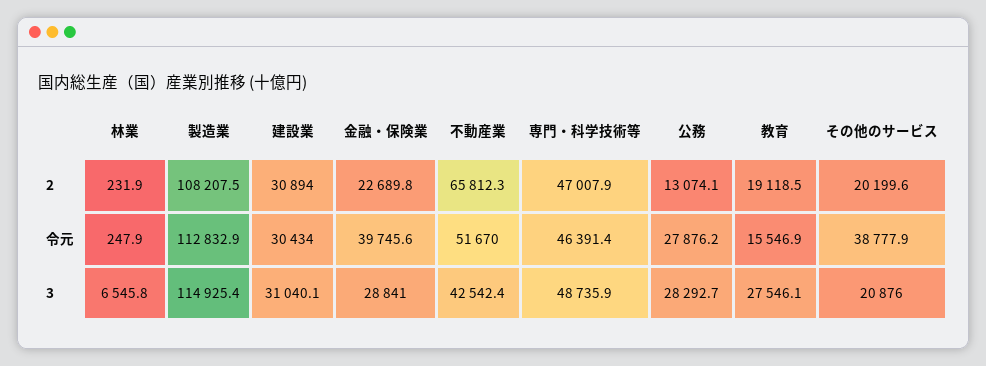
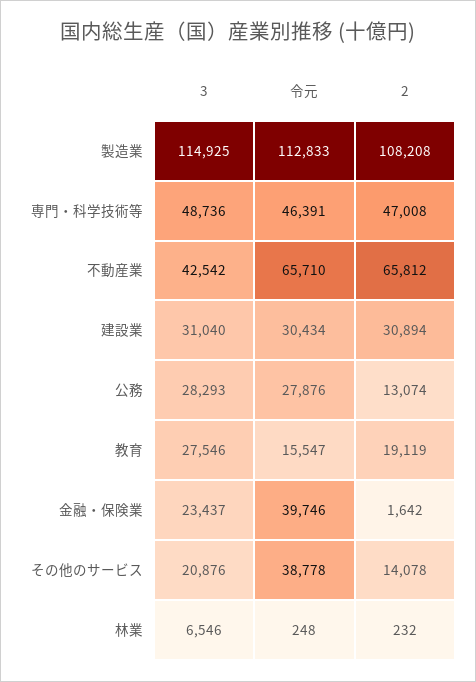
  {
    "林業": {
      "2": 231.9,
      "令元": 247.9,
      "3": 6545.8
    },
    "製造業": {
      "2": 108207.5,
      "令元": 112832.9,
      "3": 114925.4
    },
    "建設業": {
      "2": 30894,
      "令元": 30434,
      "3": 31040.1
    },
    "金融・保険業": {
-     "2": 22689.8,
+     "2": 1642,
      "令元": 39745.6,
-     "3": 28841
+     "3": 23437
    },
    "不動産業": {
      "2": 65812.3,
-     "令元": 51670,
+     "令元": 65710,
      "3": 42542.4
    },
    "専門・科学技術等": {
      "2": 47007.9,
      "令元": 46391.4,
      "3": 48735.9
    },
    "公務": {
      "2": 13074.1,
      "令元": 27876.2,
      "3": 28292.7
    },
    "教育": {
      "2": 19118.5,
      "令元": 15546.9,
      "3": 27546.1
    },
    "その他のサービス": {
-     "2": 20199.6,
+     "2": 14078,
      "令元": 38777.9,
      "3": 20876
    }
  }

